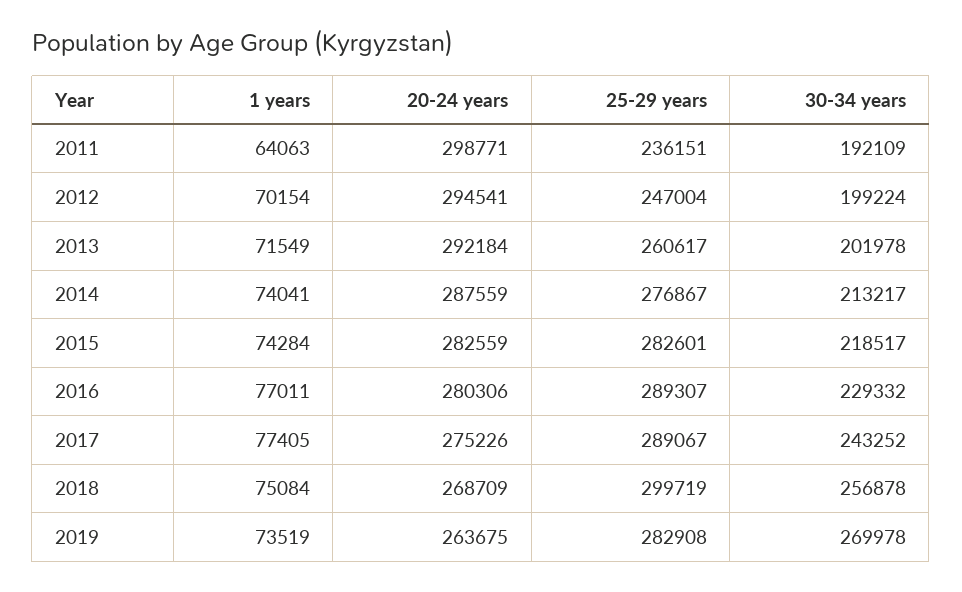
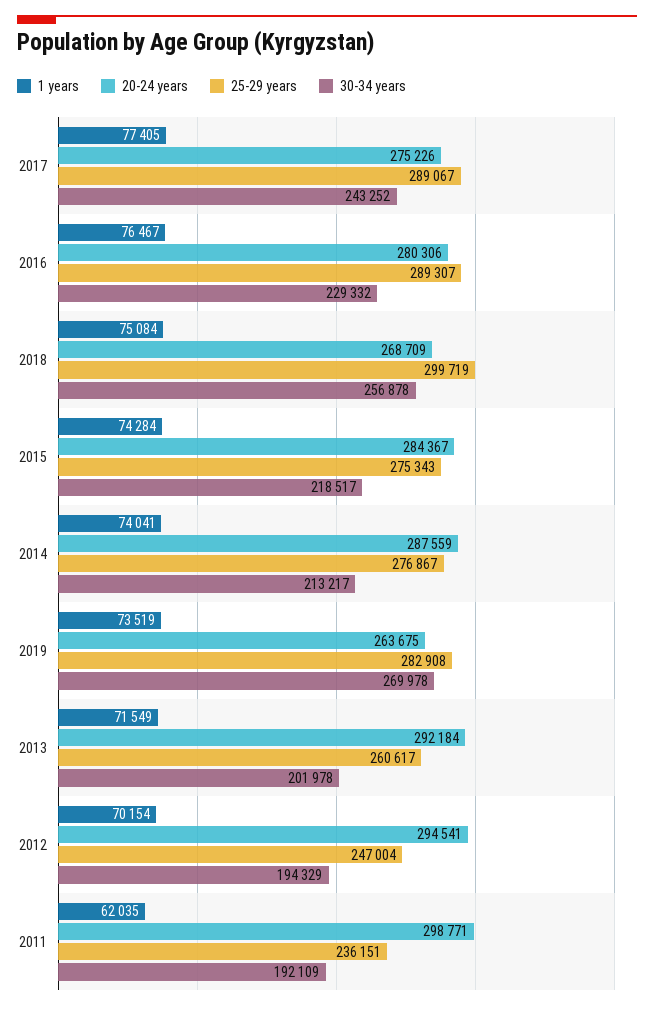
  {
    "1 years": {
-     "2011": 64063,
+     "2011": 62035,
      "2012": 70154,
      "2013": 71549,
      "2014": 74041,
      "2015": 74284,
-     "2016": 77011,
+     "2016": 76467,
      "2017": 77405,
      "2018": 75084,
      "2019": 73519
    },
    "20-24 years": {
      "2011": 298771,
      "2012": 294541,
      "2013": 292184,
      "2014": 287559,
-     "2015": 282559,
+     "2015": 284367,
      "2016": 280306,
      "2017": 275226,
      "2018": 268709,
      "2019": 263675
    },
    "25-29 years": {
      "2011": 236151,
      "2012": 247004,
      "2013": 260617,
      "2014": 276867,
-     "2015": 282601,
+     "2015": 275343,
      "2016": 289307,
      "2017": 289067,
      "2018": 299719,
      "2019": 282908
    },
    "30-34 years": {
      "2011": 192109,
-     "2012": 199224,
+     "2012": 194329,
      "2013": 201978,
      "2014": 213217,
      "2015": 218517,
      "2016": 229332,
      "2017": 243252,
      "2018": 256878,
      "2019": 269978
    }
  }

